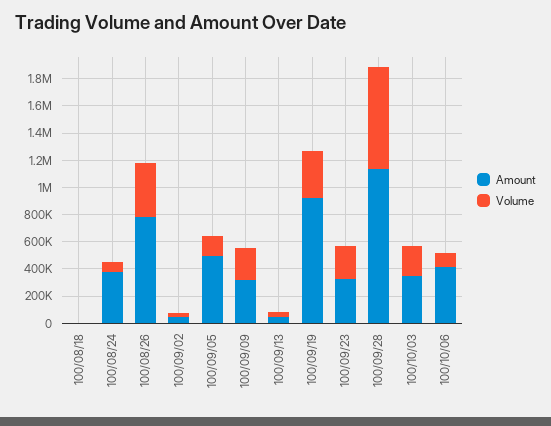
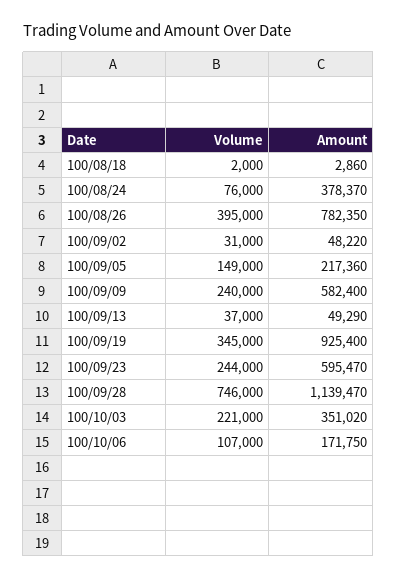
  {
    "Amount": {
      "100/08/18": 2860,
      "100/08/24": 378370,
      "100/08/26": 782350,
      "100/09/02": 48220,
-     "100/09/05": 500000,
+     "100/09/05": 217360,
-     "100/09/09": 300000,
+     "100/09/09": 582400,
      "100/09/13": 49290,
      "100/09/19": 925400,
-     "100/09/23": 300000,
+     "100/09/23": 595470,
      "100/09/28": 1139470,
      "100/10/03": 351020,
-     "100/10/06": 400000
+     "100/10/06": 171750
    },
    "Volume": {
      "100/08/18": 2000,
      "100/08/24": 76000,
      "100/08/26": 395000,
      "100/09/02": 31000,
      "100/09/05": 149000,
      "100/09/09": 240000,
      "100/09/13": 37000,
      "100/09/19": 345000,
      "100/09/23": 244000,
      "100/09/28": 746000,
      "100/10/03": 221000,
      "100/10/06": 107000
    }
  }

